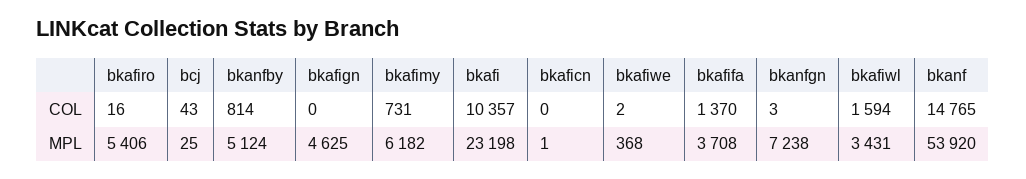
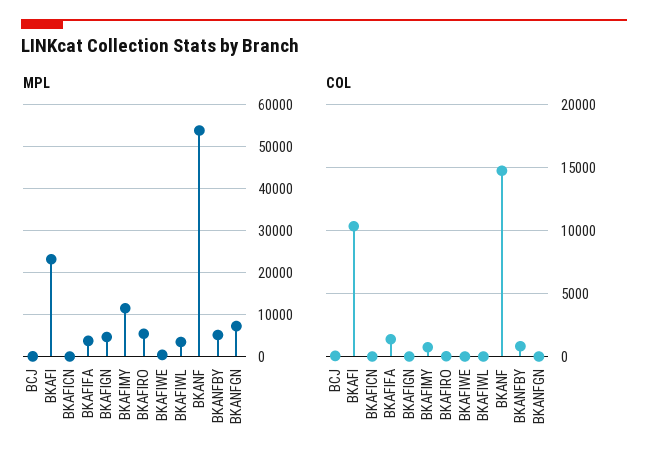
  {
    "COL": {
      "bkafiro": 16,
      "bcj": 43,
      "bkanfby": 814,
      "bkafign": 0,
      "bkafimy": 731,
      "bkafi": 10357,
      "bkaficn": 0,
      "bkafiwe": 2,
      "bkafifa": 1370,
      "bkanfgn": 3,
-     "bkafiwl": 1594,
+     "bkafiwl": 0,
      "bkanf": 14765
    },
    "MPL": {
      "bkafiro": 5406,
      "bcj": 25,
      "bkanfby": 5124,
      "bkafign": 4625,
-     "bkafimy": 6182,
+     "bkafimy": 12000,
      "bkafi": 23198,
      "bkaficn": 1,
      "bkafiwe": 368,
      "bkafifa": 3708,
      "bkanfgn": 7238,
      "bkafiwl": 3431,
      "bkanf": 53920
    }
  }

